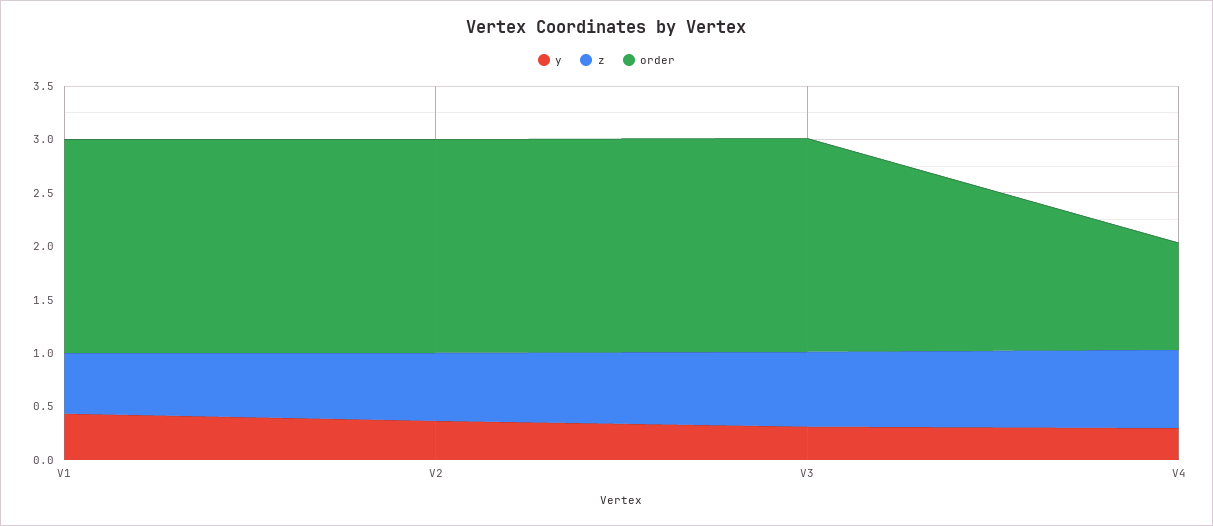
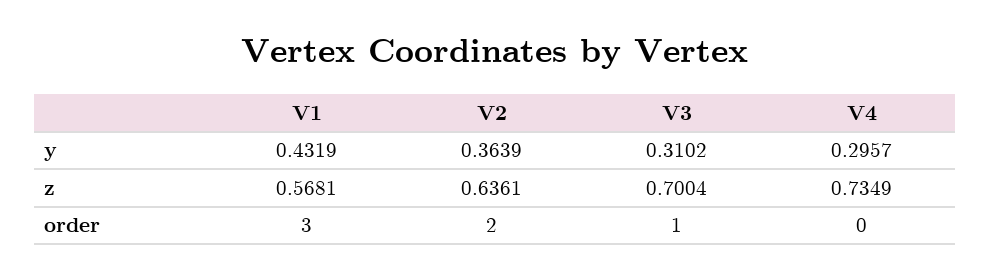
  {
    "y": {
      "V1": 0.4319,
      "V2": 0.3639,
      "V3": 0.3102,
      "V4": 0.2957
    },
    "z": {
      "V1": 0.5681,
      "V2": 0.6361,
      "V3": 0.7004,
      "V4": 0.7349
    },
    "order": {
-     "V1": 2,
+     "V1": 3,
      "V2": 2,
-     "V3": 2,
+     "V3": 1,
-     "V4": 1
+     "V4": 0
    }
  }

